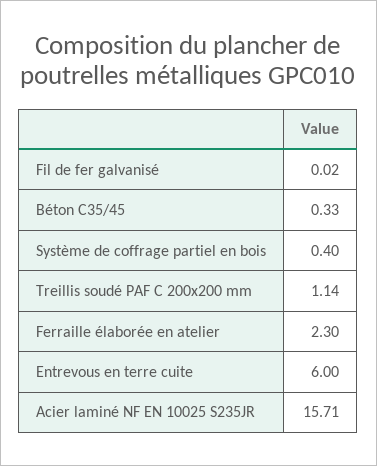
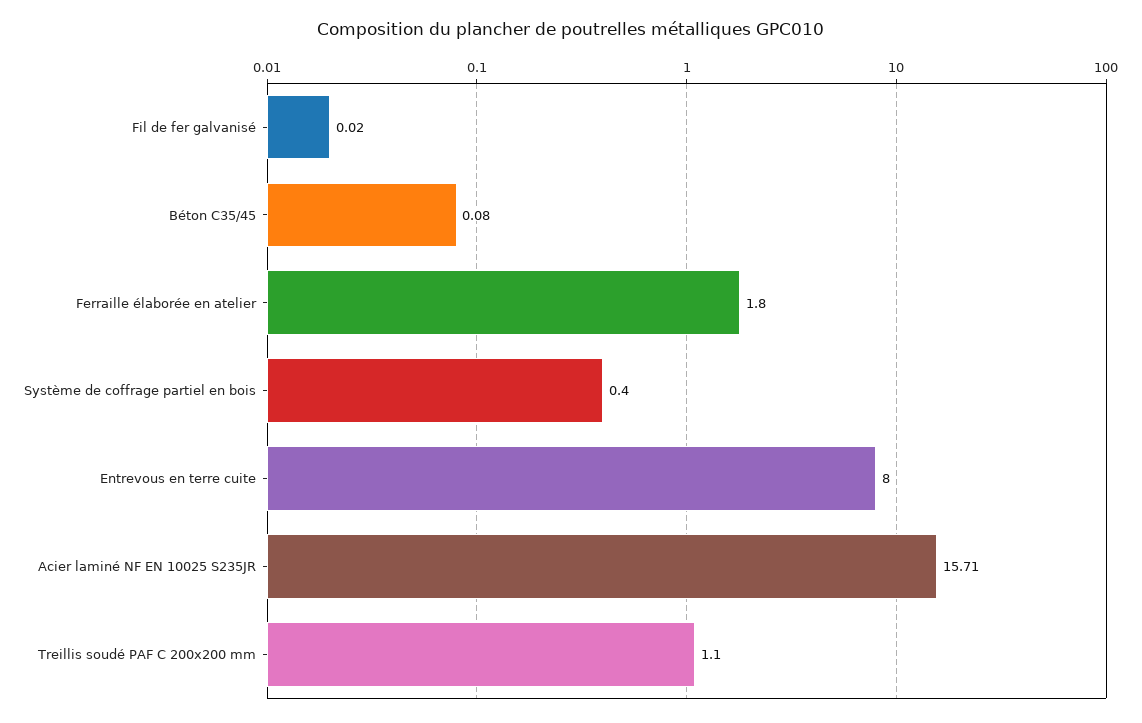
  {
    "Fil de fer galvanisé": 0.02,
-   "Béton C35/45": 0.33,
+   "Béton C35/45": 0.08,
    "Système de coffrage partiel en bois": 0.4,
-   "Treillis soudé PAF C 200x200 mm": 1.14,
+   "Treillis soudé PAF C 200x200 mm": 1.1,
-   "Ferraille élaborée en atelier": 2.3,
+   "Ferraille élaborée en atelier": 1.8,
-   "Entrevous en terre cuite": 6,
+   "Entrevous en terre cuite": 8,
    "Acier laminé NF EN 10025 S235JR": 15.71
  }

